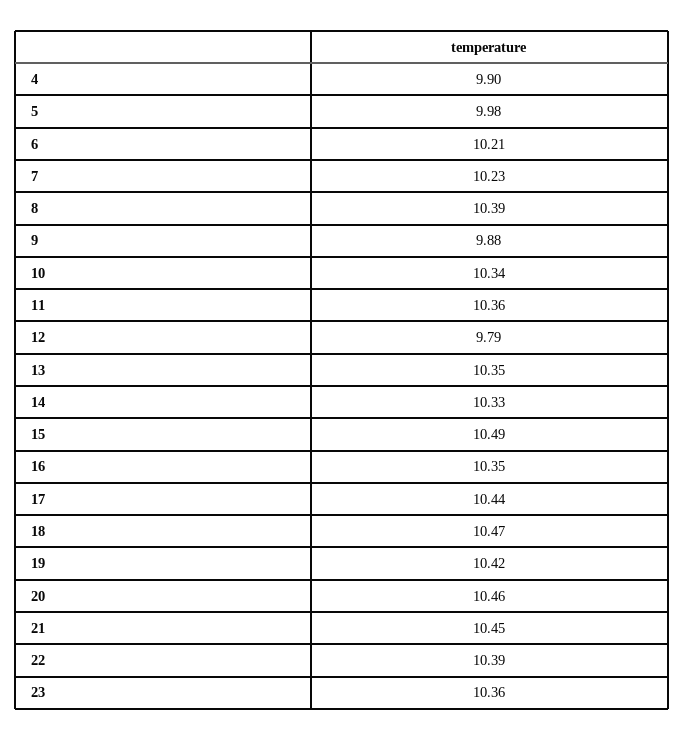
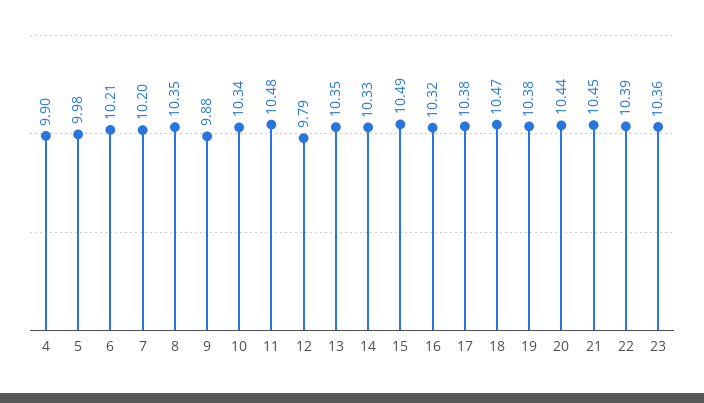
  {
    "4": 9.9,
    "5": 9.98,
    "6": 10.21,
-   "7": 10.23,
+   "7": 10.2,
-   "8": 10.39,
+   "8": 10.35,
    "9": 9.88,
    "10": 10.34,
-   "11": 10.36,
+   "11": 10.48,
    "12": 9.79,
    "13": 10.35,
    "14": 10.33,
    "15": 10.49,
-   "16": 10.35,
+   "16": 10.32,
-   "17": 10.44,
+   "17": 10.38,
    "18": 10.47,
-   "19": 10.42,
+   "19": 10.38,
-   "20": 10.46,
+   "20": 10.44,
    "21": 10.45,
    "22": 10.39,
    "23": 10.36
  }

